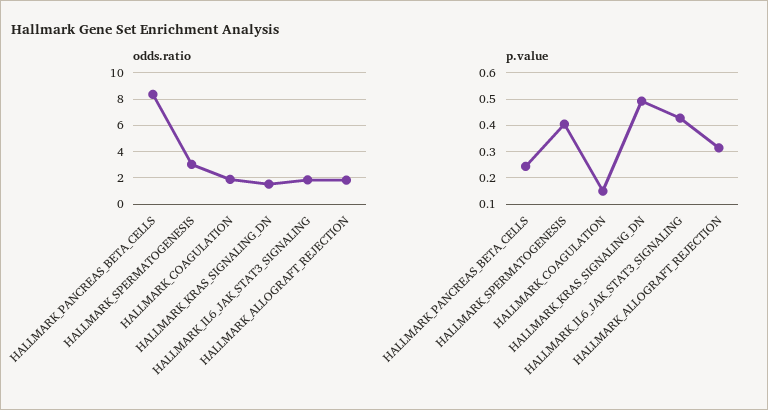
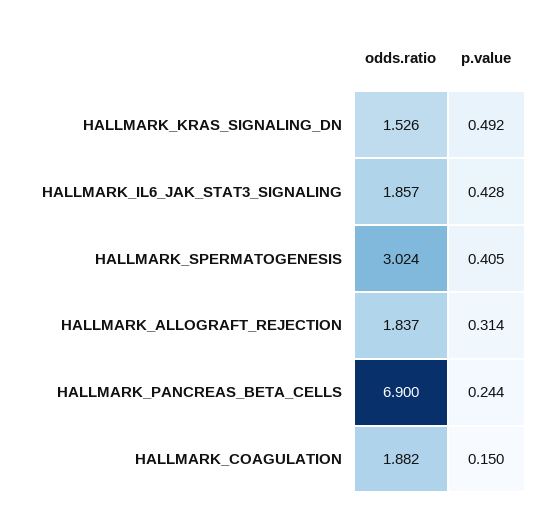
  {
    "odds.ratio": {
-     "HALLMARK_PANCREAS_BETA_CELLS": 8.5,
+     "HALLMARK_PANCREAS_BETA_CELLS": 6.9,
      "HALLMARK_SPERMATOGENESIS": 3.024,
      "HALLMARK_COAGULATION": 1.882,
      "HALLMARK_KRAS_SIGNALING_DN": 1.526,
      "HALLMARK_IL6_JAK_STAT3_SIGNALING": 1.857,
      "HALLMARK_ALLOGRAFT_REJECTION": 1.837
    },
    "p.value": {
      "HALLMARK_PANCREAS_BETA_CELLS": 0.244,
      "HALLMARK_SPERMATOGENESIS": 0.405,
      "HALLMARK_COAGULATION": 0.15,
      "HALLMARK_KRAS_SIGNALING_DN": 0.492,
      "HALLMARK_IL6_JAK_STAT3_SIGNALING": 0.428,
      "HALLMARK_ALLOGRAFT_REJECTION": 0.314
    }
  }

